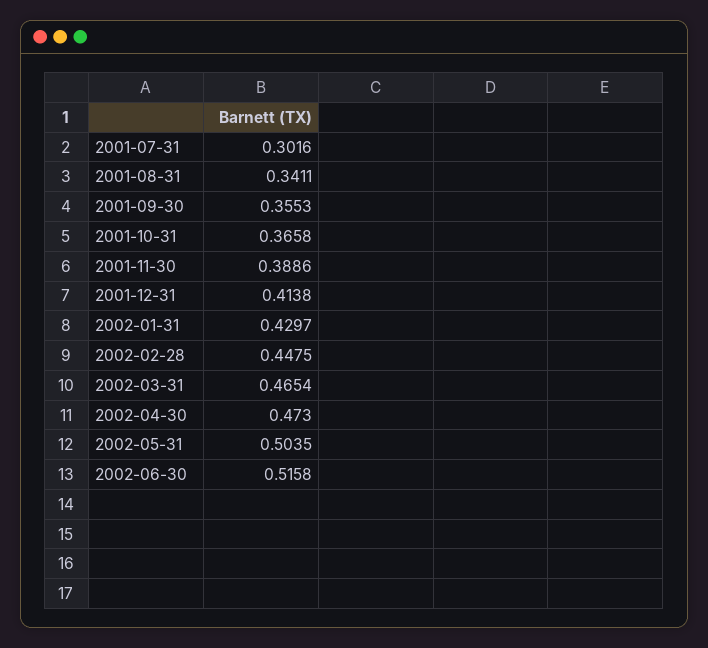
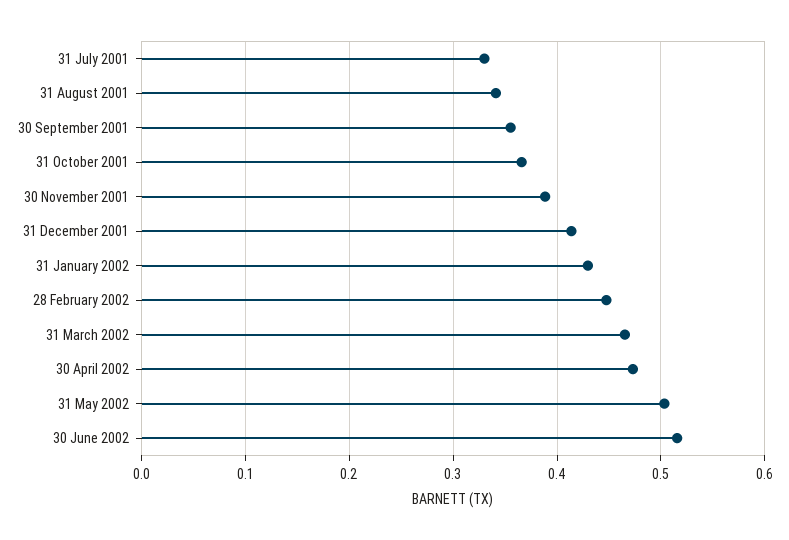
  {
-   "2001-07-31": 0.3016,
+   "2001-07-31": 0.33,
    "2001-08-31": 0.3411,
    "2001-09-30": 0.3553,
    "2001-10-31": 0.3658,
    "2001-11-30": 0.3886,
    "2001-12-31": 0.4138,
    "2002-01-31": 0.4297,
    "2002-02-28": 0.4475,
    "2002-03-31": 0.4654,
    "2002-04-30": 0.473,
    "2002-05-31": 0.5035,
    "2002-06-30": 0.5158
  }

